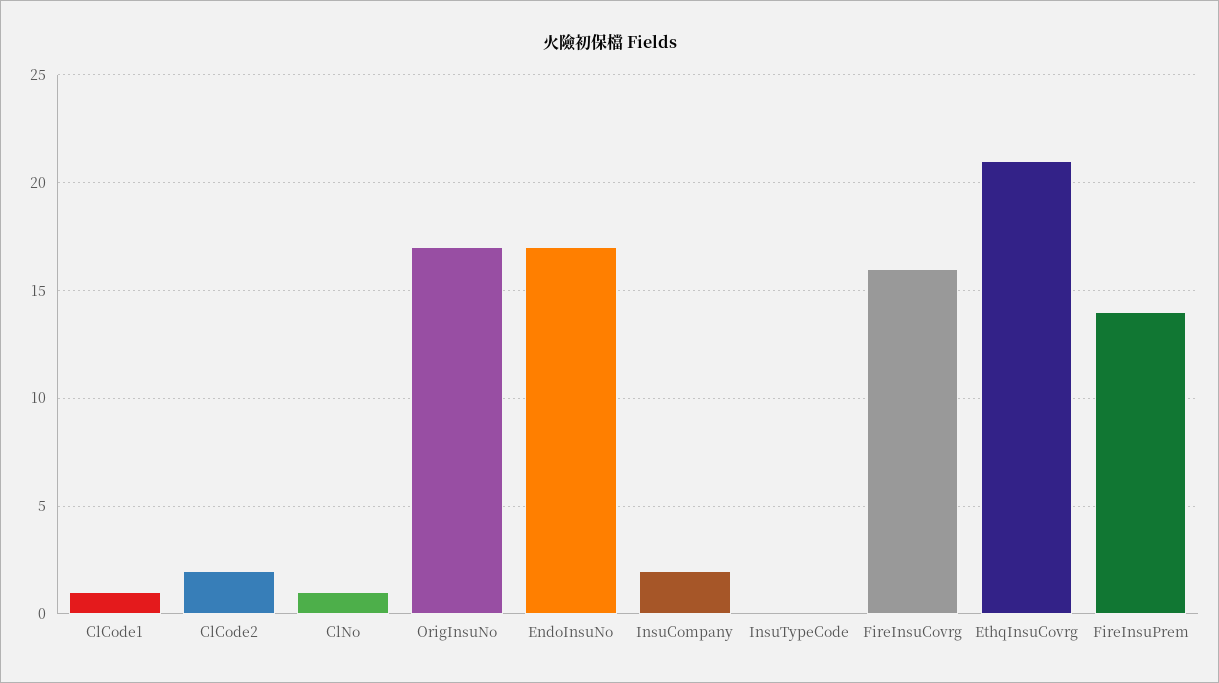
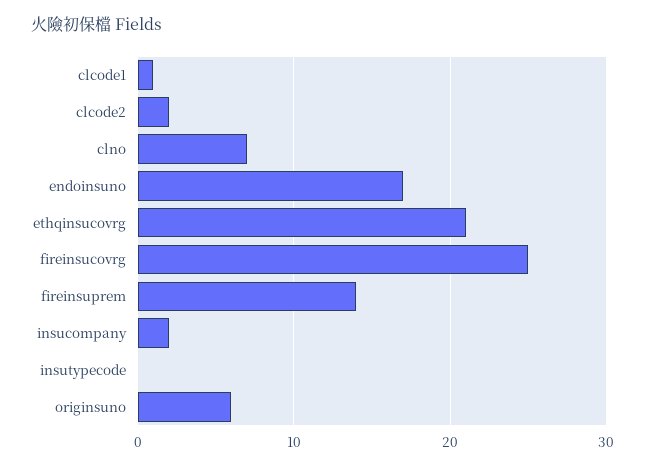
  {
    "ClCode1": 1,
    "ClCode2": 2,
-   "ClNo": 1,
+   "ClNo": 7,
-   "OrigInsuNo": 17,
+   "OrigInsuNo": 6,
    "EndoInsuNo": 17,
    "InsuCompany": 2,
    "InsuTypeCode": 0,
-   "FireInsuCovrg": 16,
+   "FireInsuCovrg": 25,
    "EthqInsuCovrg": 21,
    "FireInsuPrem": 14
  }

